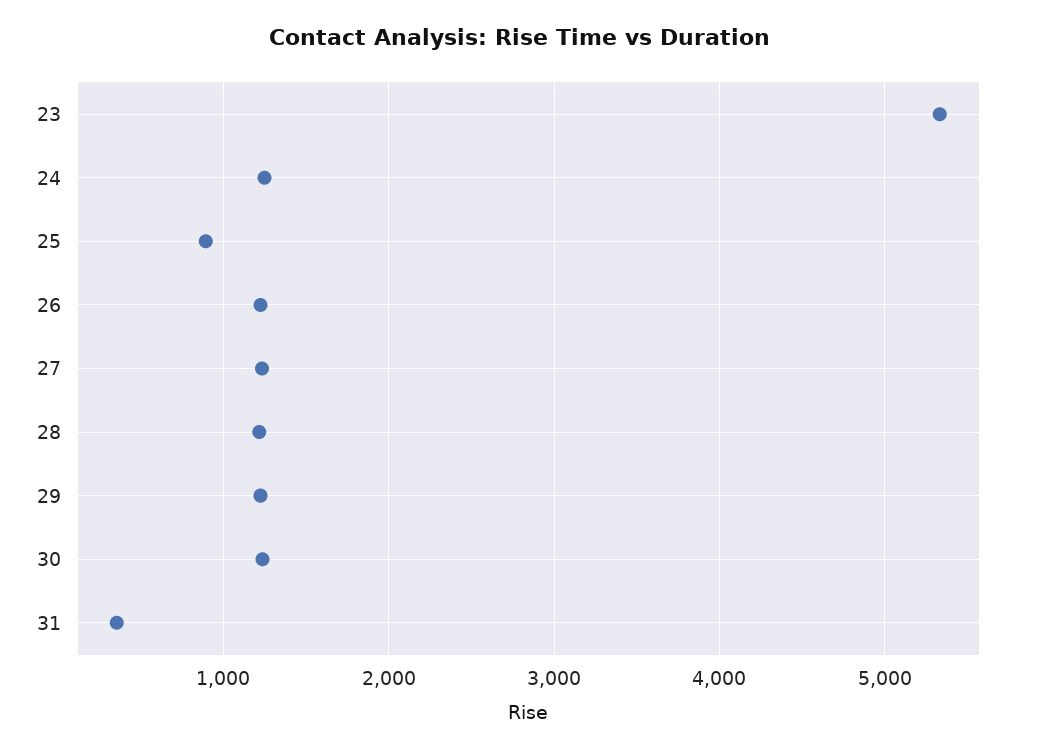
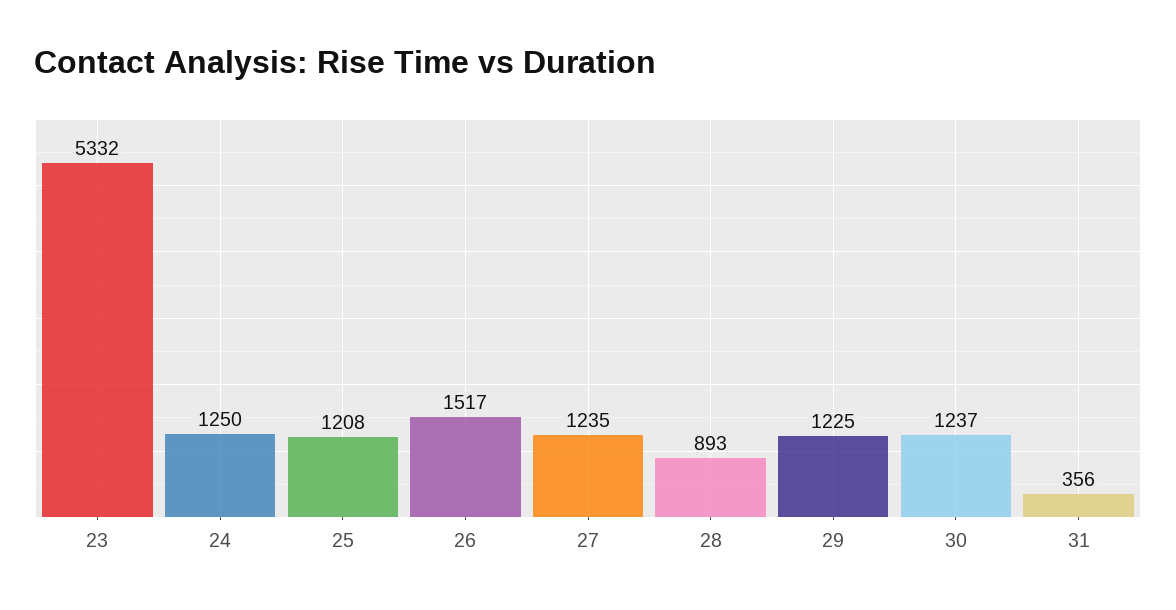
  {
    "23": 5332,
    "24": 1250,
-   "25": 900,
+   "25": 1208,
-   "26": 1200,
+   "26": 1517,
    "27": 1235,
-   "28": 1200,
+   "28": 893,
    "29": 1225,
    "30": 1237,
    "31": 356
  }

